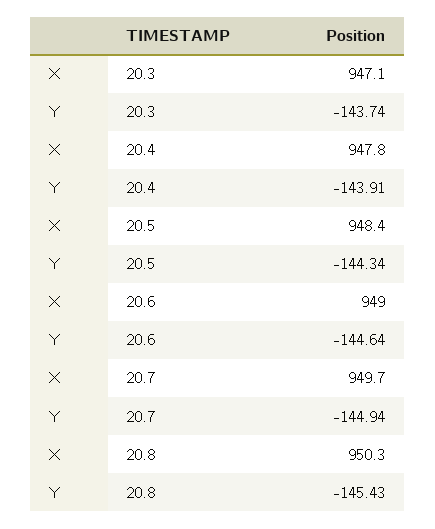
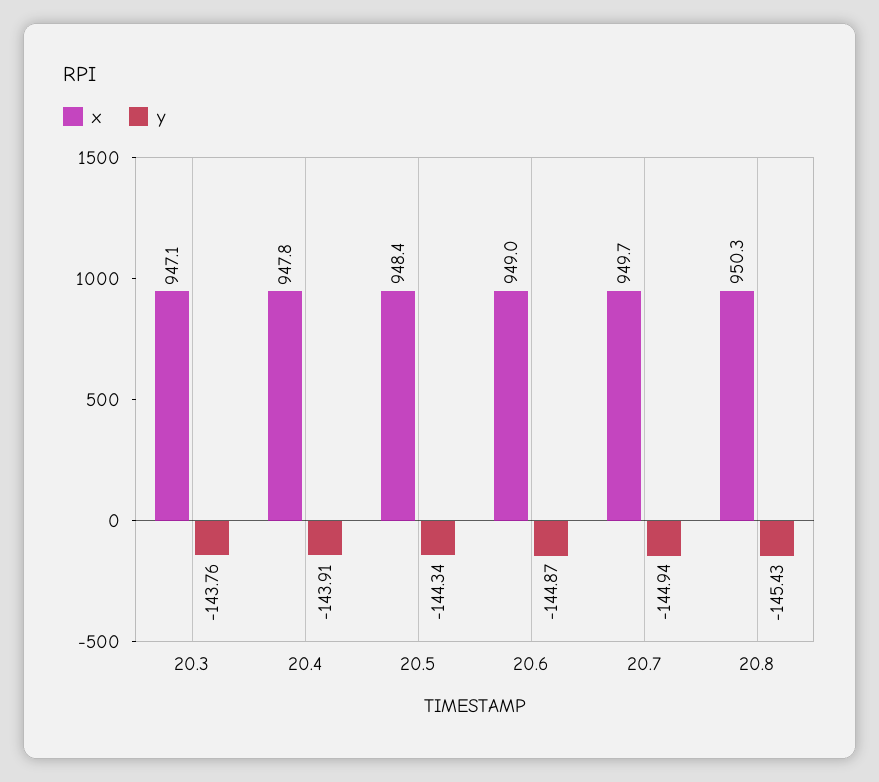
  {
    "X": {
      "20.3": 947.1,
      "20.4": 947.8,
      "20.5": 948.4,
      "20.6": 949,
      "20.7": 949.7,
      "20.8": 950.3
    },
    "Y": {
-     "20.3": -143.74,
+     "20.3": -143.76,
      "20.4": -143.91,
      "20.5": -144.34,
-     "20.6": -144.64,
+     "20.6": -144.87,
      "20.7": -144.94,
      "20.8": -145.43
    }
  }

